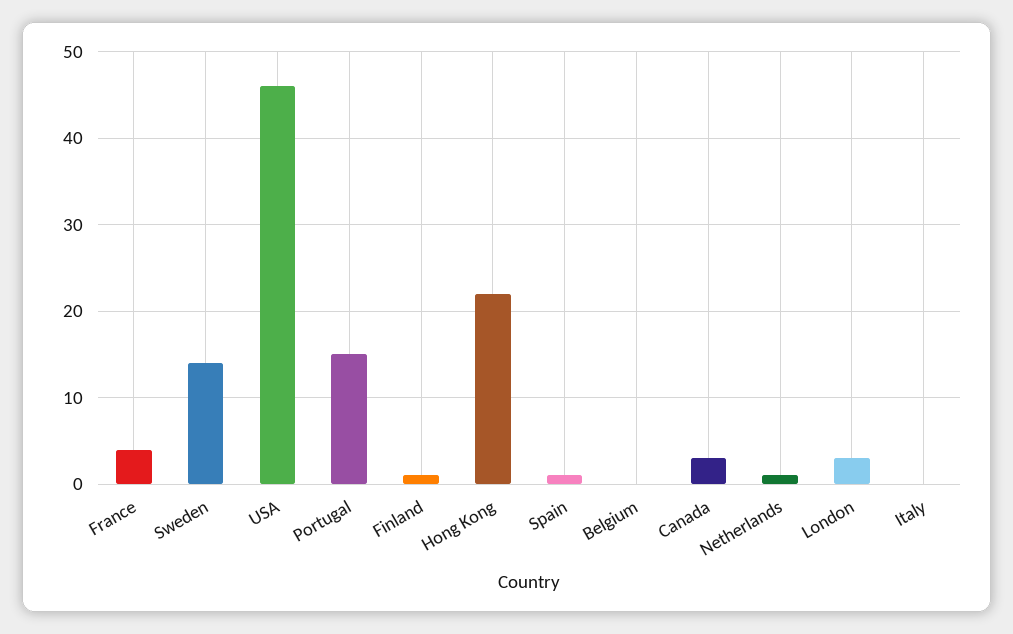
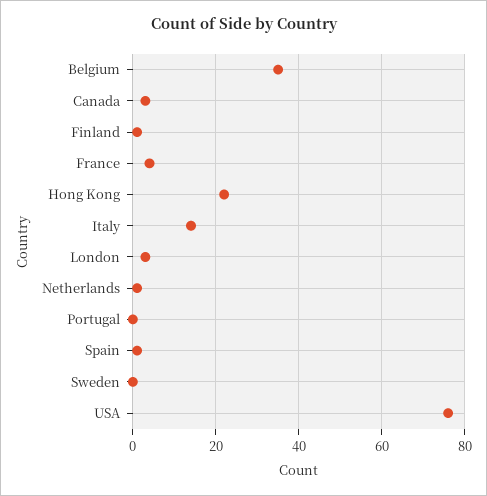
  {
    "France": 4,
-   "Sweden": 14,
+   "Sweden": 0,
-   "USA": 46,
+   "USA": 75,
-   "Portugal": 15,
+   "Portugal": 0,
    "Finland": 1,
    "Hong Kong": 22,
    "Spain": 1,
-   "Belgium": 0,
+   "Belgium": 35,
    "Canada": 3,
    "Netherlands": 1,
    "London": 3,
-   "Italy": 0
+   "Italy": 15
  }

